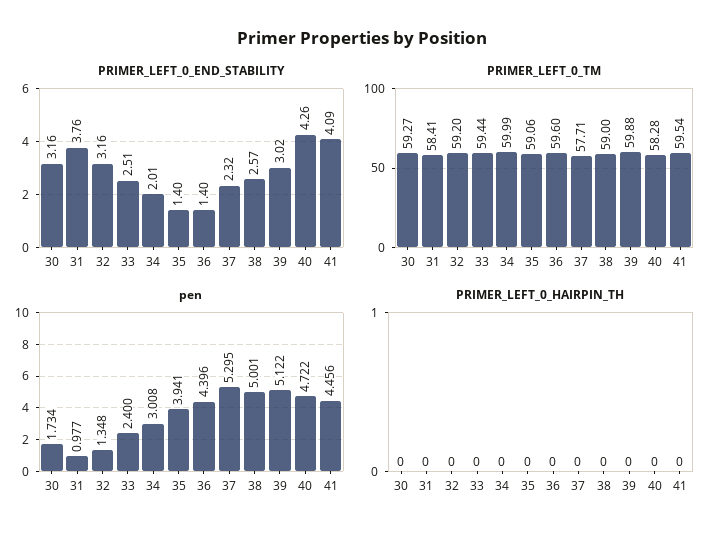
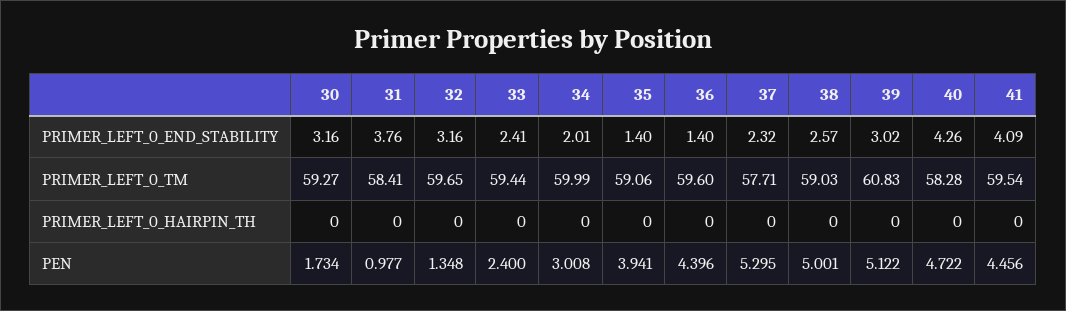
  {
    "PRIMER_LEFT_0_END_STABILITY": {
      "30": 3.16,
      "31": 3.76,
      "32": 3.16,
-     "33": 2.51,
+     "33": 2.41,
      "34": 2.01,
      "35": 1.4,
      "36": 1.4,
      "37": 2.32,
      "38": 2.57,
      "39": 3.02,
      "40": 4.26,
      "41": 4.09
    },
    "PRIMER_LEFT_0_TM": {
      "30": 59.27,
      "31": 58.41,
-     "32": 59.2,
+     "32": 59.65,
      "33": 59.44,
      "34": 59.99,
      "35": 59.06,
      "36": 59.6,
      "37": 57.71,
-     "38": 59,
+     "38": 59.03,
-     "39": 59.88,
+     "39": 60.83,
      "40": 58.28,
      "41": 59.54
    },
    "pen": {
      "30": 1.734,
      "31": 0.977,
      "32": 1.348,
      "33": 2.4,
      "34": 3.008,
      "35": 3.941,
      "36": 4.396,
      "37": 5.295,
      "38": 5.001,
      "39": 5.122,
      "40": 4.722,
      "41": 4.456
    },
    "PRIMER_LEFT_0_HAIRPIN_TH": {
      "30": 0,
      "31": 0,
      "32": 0,
      "33": 0,
      "34": 0,
      "35": 0,
      "36": 0,
      "37": 0,
      "38": 0,
      "39": 0,
      "40": 0,
      "41": 0
    }
  }

